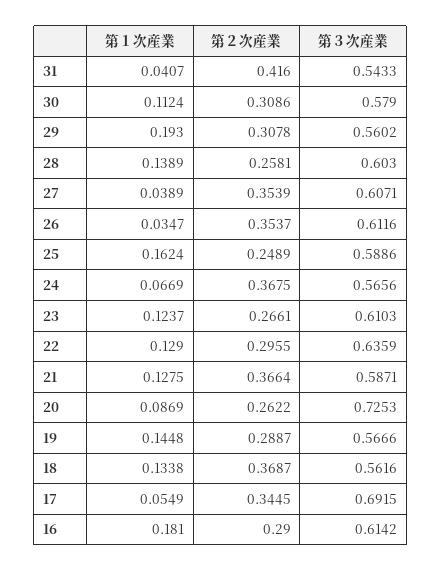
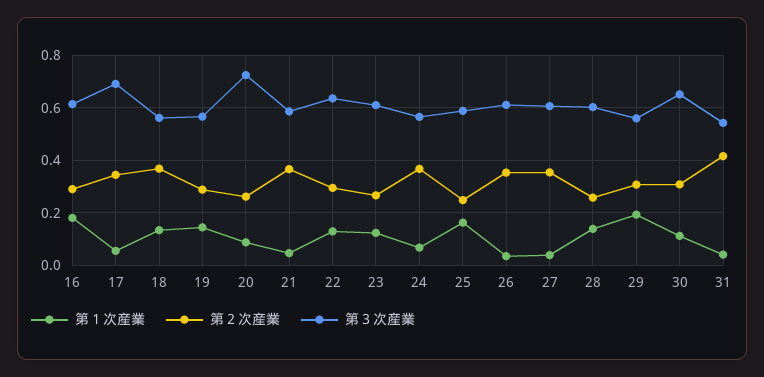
  {
    "第１次産業": {
      "31": 0.0407,
      "30": 0.1124,
      "29": 0.193,
      "28": 0.1389,
      "27": 0.0389,
      "26": 0.0347,
      "25": 0.1624,
      "24": 0.0669,
      "23": 0.1237,
      "22": 0.129,
-     "21": 0.1275,
+     "21": 0.05,
      "20": 0.0869,
      "19": 0.1448,
      "18": 0.1338,
      "17": 0.0549,
      "16": 0.181
    },
    "第２次産業": {
      "31": 0.416,
      "30": 0.3086,
      "29": 0.3078,
      "28": 0.2581,
      "27": 0.3539,
      "26": 0.3537,
      "25": 0.2489,
      "24": 0.3675,
      "23": 0.2661,
      "22": 0.2955,
      "21": 0.3664,
      "20": 0.2622,
      "19": 0.2887,
      "18": 0.3687,
      "17": 0.3445,
      "16": 0.29
    },
    "第３次産業": {
      "31": 0.5433,
-     "30": 0.579,
+     "30": 0.65,
      "29": 0.5602,
      "28": 0.603,
      "27": 0.6071,
      "26": 0.6116,
      "25": 0.5886,
      "24": 0.5656,
      "23": 0.6103,
      "22": 0.6359,
      "21": 0.5871,
      "20": 0.7253,
      "19": 0.5666,
      "18": 0.5616,
      "17": 0.6915,
      "16": 0.6142
    }
  }

